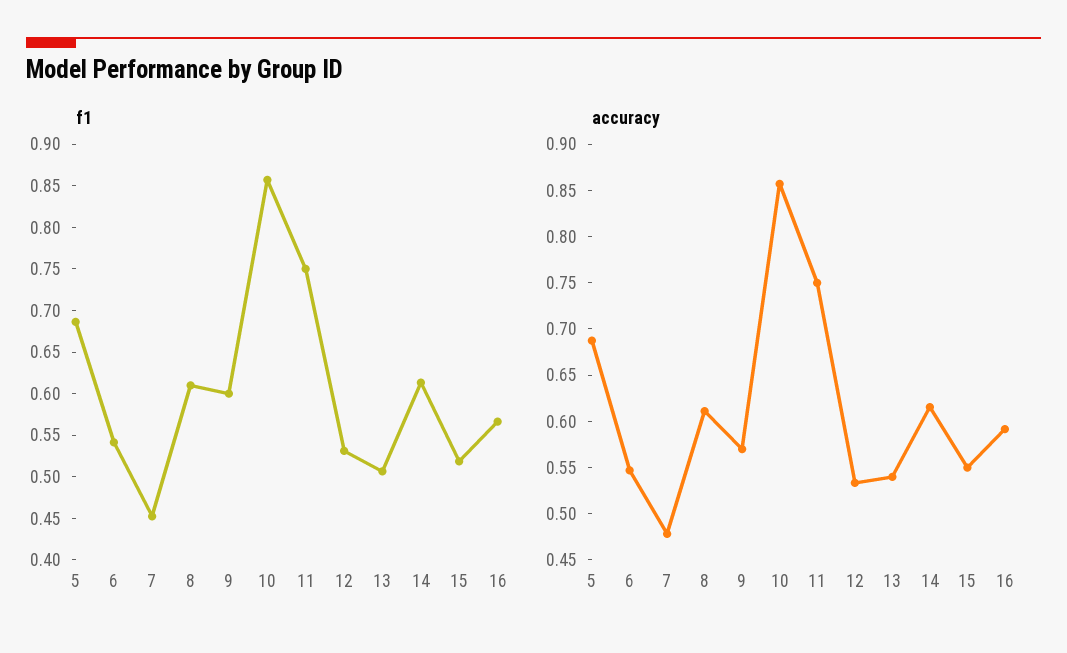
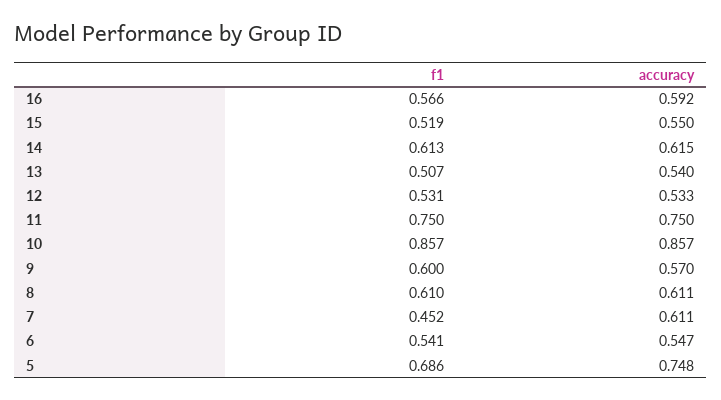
  {
    "f1": {
      "5": 0.686,
      "6": 0.541,
      "7": 0.452,
      "8": 0.61,
      "9": 0.6,
      "10": 0.857,
      "11": 0.75,
      "12": 0.531,
      "13": 0.507,
      "14": 0.613,
      "15": 0.519,
      "16": 0.566
    },
    "accuracy": {
-     "5": 0.69,
+     "5": 0.748,
      "6": 0.547,
-     "7": 0.48,
+     "7": 0.611,
      "8": 0.611,
      "9": 0.57,
      "10": 0.857,
      "11": 0.75,
      "12": 0.533,
      "13": 0.54,
      "14": 0.615,
      "15": 0.55,
      "16": 0.592
    }
  }

